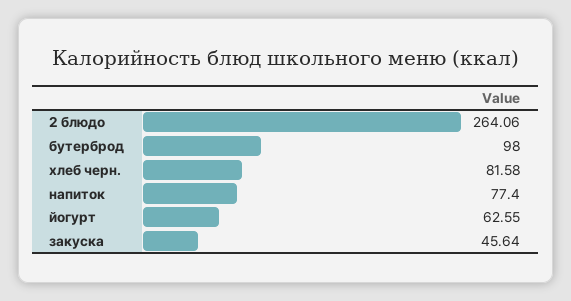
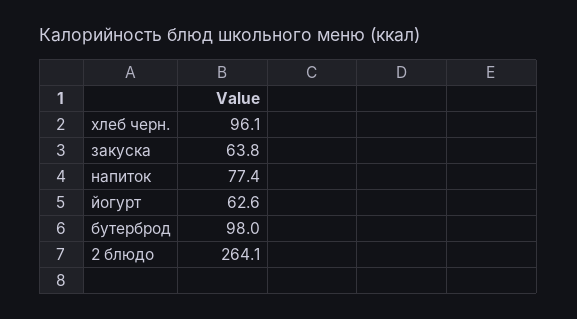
  {
    "2 блюдо": 264.06,
    "бутерброд": 98,
-   "хлеб черн.": 81.58,
+   "хлеб черн.": 96.1,
    "напиток": 77.4,
    "йогурт": 62.55,
-   "закуска": 45.64
+   "закуска": 63.8
  }

